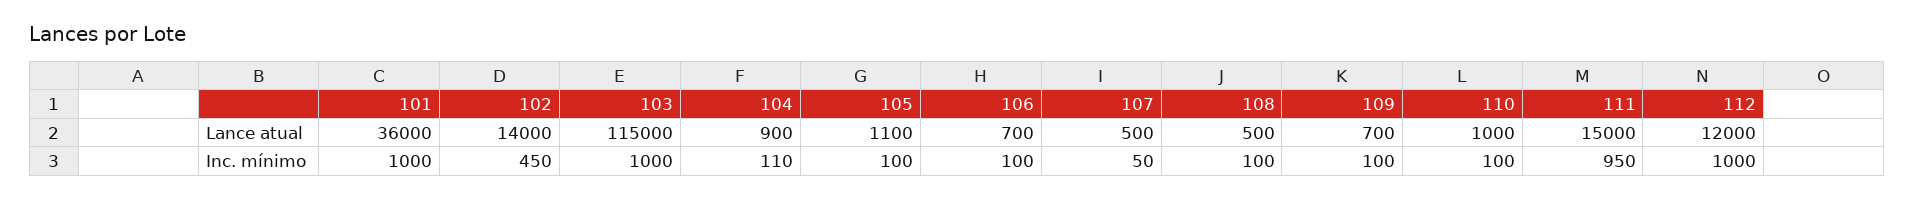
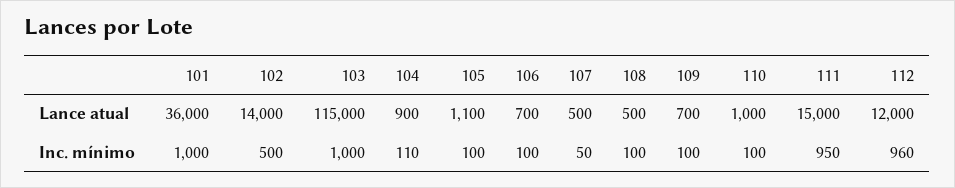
  {
    "101": {
      "Lance atual": 36000,
      "Inc. mínimo": 1000
    },
    "102": {
      "Lance atual": 14000,
-     "Inc. mínimo": 450
+     "Inc. mínimo": 500
    },
    "103": {
      "Lance atual": 115000,
      "Inc. mínimo": 1000
    },
    "104": {
      "Lance atual": 900,
      "Inc. mínimo": 110
    },
    "105": {
      "Lance atual": 1100,
      "Inc. mínimo": 100
    },
    "106": {
      "Lance atual": 700,
      "Inc. mínimo": 100
    },
    "107": {
      "Lance atual": 500,
      "Inc. mínimo": 50
    },
    "108": {
      "Lance atual": 500,
      "Inc. mínimo": 100
    },
    "109": {
      "Lance atual": 700,
      "Inc. mínimo": 100
    },
    "110": {
      "Lance atual": 1000,
      "Inc. mínimo": 100
    },
    "111": {
      "Lance atual": 15000,
      "Inc. mínimo": 950
    },
    "112": {
      "Lance atual": 12000,
-     "Inc. mínimo": 1000
+     "Inc. mínimo": 960
    }
  }

